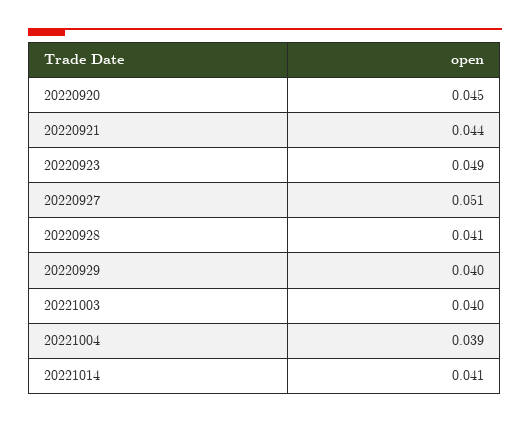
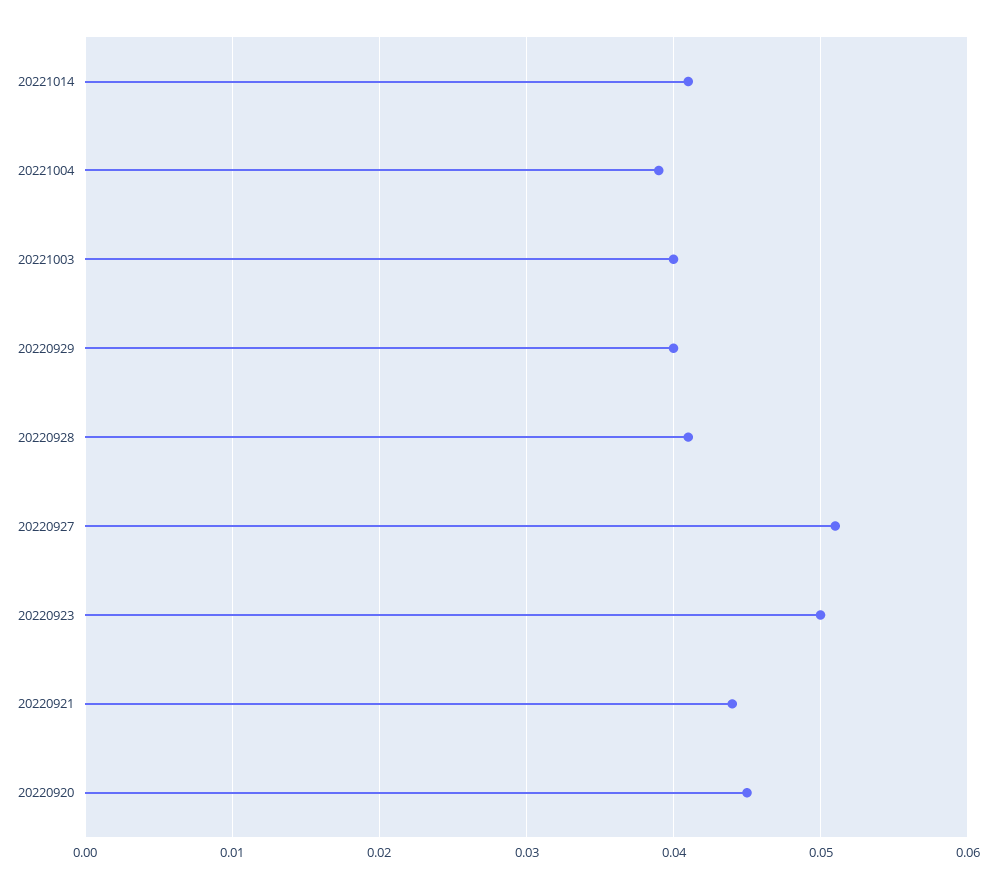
  {
    "20220920": 0.045,
    "20220921": 0.044,
-   "20220923": 0.049,
+   "20220923": 0.05,
    "20220927": 0.051,
    "20220928": 0.041,
    "20220929": 0.04,
    "20221003": 0.04,
    "20221004": 0.039,
    "20221014": 0.041
  }

